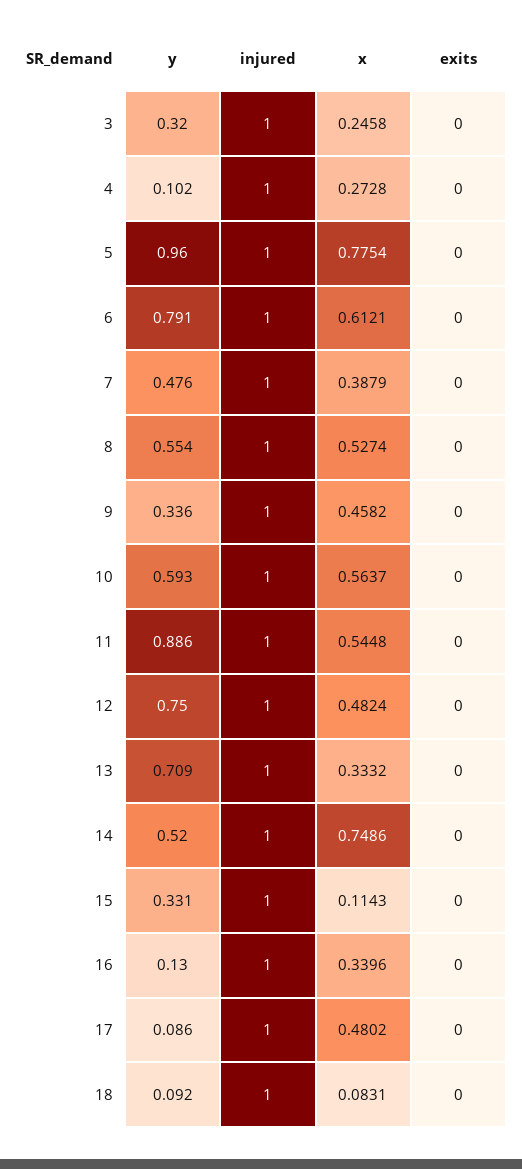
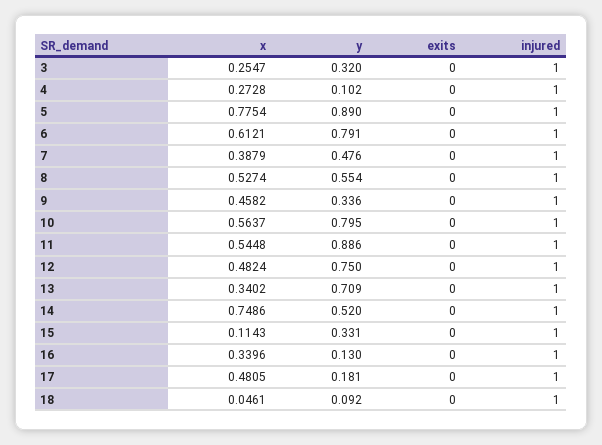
  {
    "y": {
      "3": 0.32,
      "4": 0.102,
-     "5": 0.96,
+     "5": 0.89,
      "6": 0.791,
      "7": 0.476,
      "8": 0.554,
      "9": 0.336,
-     "10": 0.593,
+     "10": 0.795,
      "11": 0.886,
      "12": 0.75,
      "13": 0.709,
      "14": 0.52,
      "15": 0.331,
      "16": 0.13,
-     "17": 0.086,
+     "17": 0.181,
      "18": 0.092
    },
    "injured": {
      "3": 1,
      "4": 1,
      "5": 1,
      "6": 1,
      "7": 1,
      "8": 1,
      "9": 1,
      "10": 1,
      "11": 1,
      "12": 1,
      "13": 1,
      "14": 1,
      "15": 1,
      "16": 1,
      "17": 1,
      "18": 1
    },
    "x": {
-     "3": 0.2458,
+     "3": 0.2547,
      "4": 0.2728,
      "5": 0.7754,
      "6": 0.6121,
      "7": 0.3879,
      "8": 0.5274,
      "9": 0.4582,
      "10": 0.5637,
      "11": 0.5448,
      "12": 0.4824,
-     "13": 0.3332,
+     "13": 0.3402,
      "14": 0.7486,
      "15": 0.1143,
      "16": 0.3396,
-     "17": 0.4802,
+     "17": 0.4805,
-     "18": 0.0831
+     "18": 0.0461
    },
    "exits": {
      "3": 0,
      "4": 0,
      "5": 0,
      "6": 0,
      "7": 0,
      "8": 0,
      "9": 0,
      "10": 0,
      "11": 0,
      "12": 0,
      "13": 0,
      "14": 0,
      "15": 0,
      "16": 0,
      "17": 0,
      "18": 0
    }
  }

